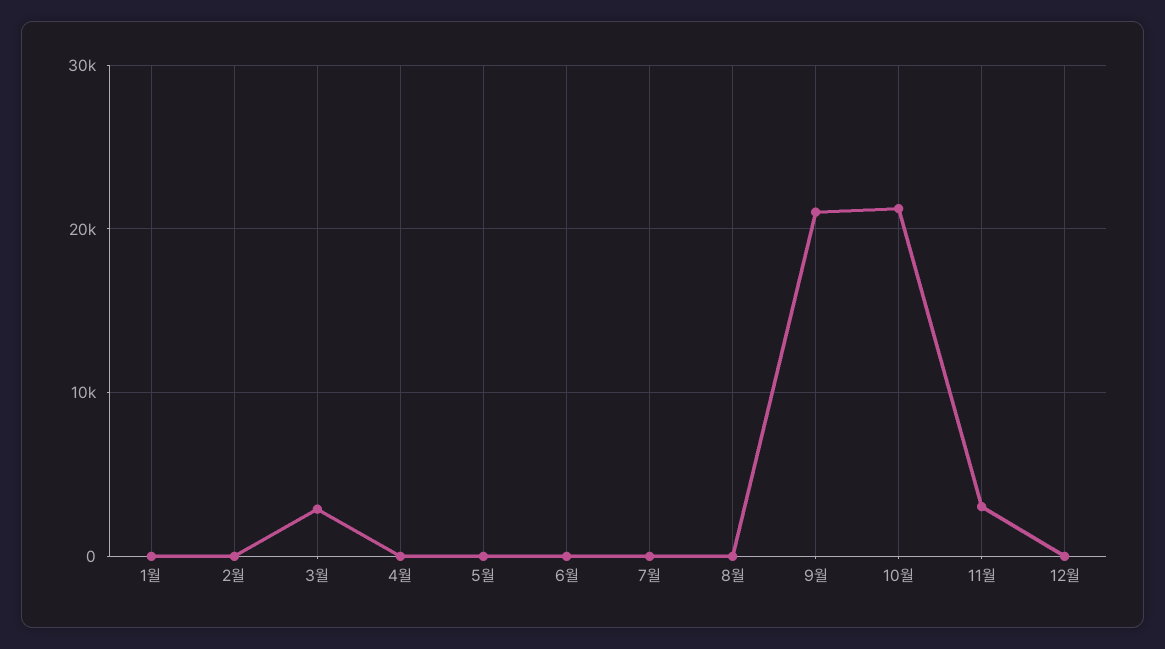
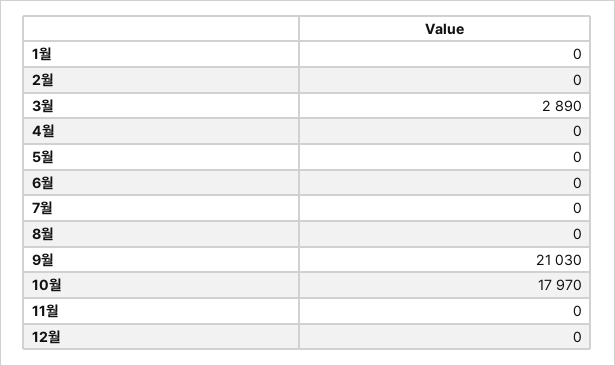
  {
    "1월": 0,
    "2월": 0,
    "3월": 2890,
    "4월": 0,
    "5월": 0,
    "6월": 0,
    "7월": 0,
    "8월": 0,
    "9월": 21030,
-   "10월": 21000,
+   "10월": 17970,
-   "11월": 3000,
+   "11월": 0,
    "12월": 0
  }

